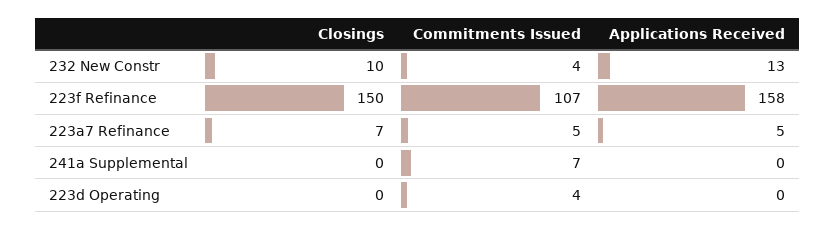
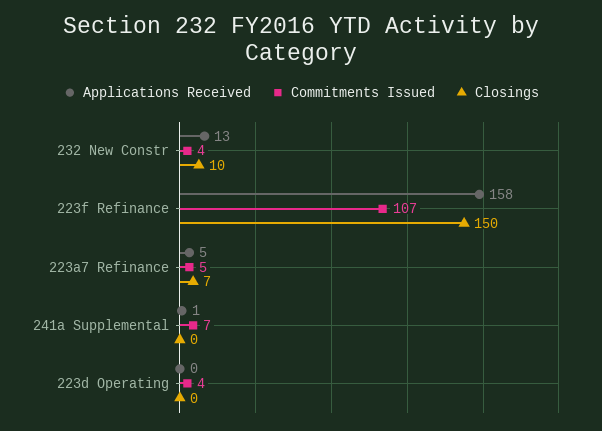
  {
    "Closings": {
      "232 New Constr": 10,
      "223f Refinance": 150,
      "223a7 Refinance": 7,
      "241a Supplemental": 0,
      "223d Operating": 0
    },
    "Commitments Issued": {
      "232 New Constr": 4,
      "223f Refinance": 107,
      "223a7 Refinance": 5,
      "241a Supplemental": 7,
      "223d Operating": 4
    },
    "Applications Received": {
      "232 New Constr": 13,
      "223f Refinance": 158,
      "223a7 Refinance": 5,
-     "241a Supplemental": 0,
+     "241a Supplemental": 1,
      "223d Operating": 0
    }
  }

